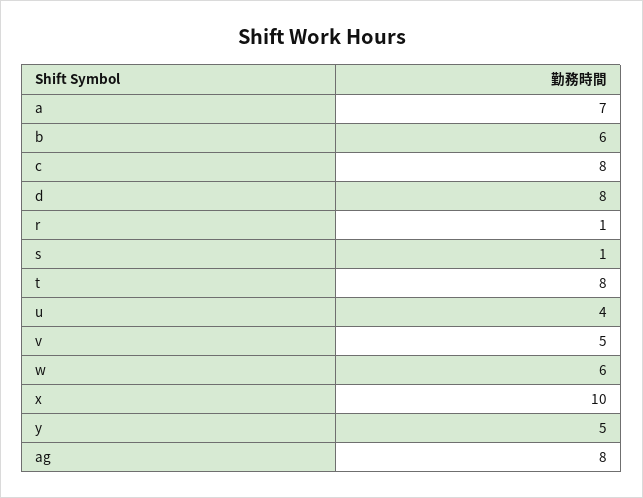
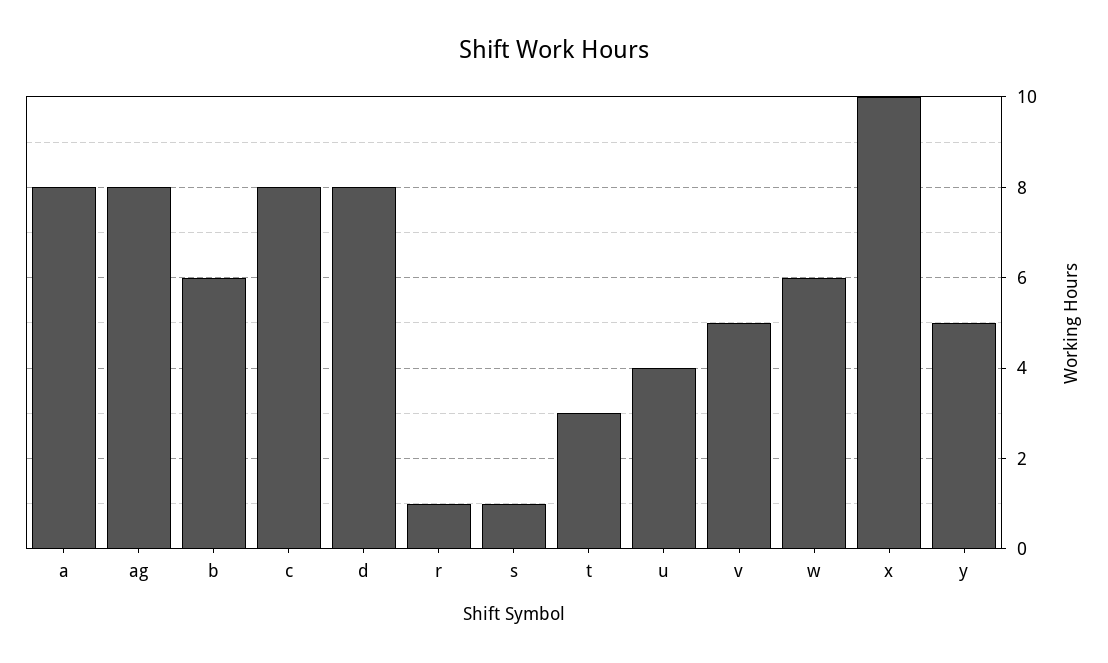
  {
-   "a": 7,
+   "a": 8,
    "b": 6,
    "c": 8,
    "d": 8,
    "r": 1,
    "s": 1,
-   "t": 8,
+   "t": 3,
    "u": 4,
    "v": 5,
    "w": 6,
    "x": 10,
    "y": 5,
    "ag": 8
  }

